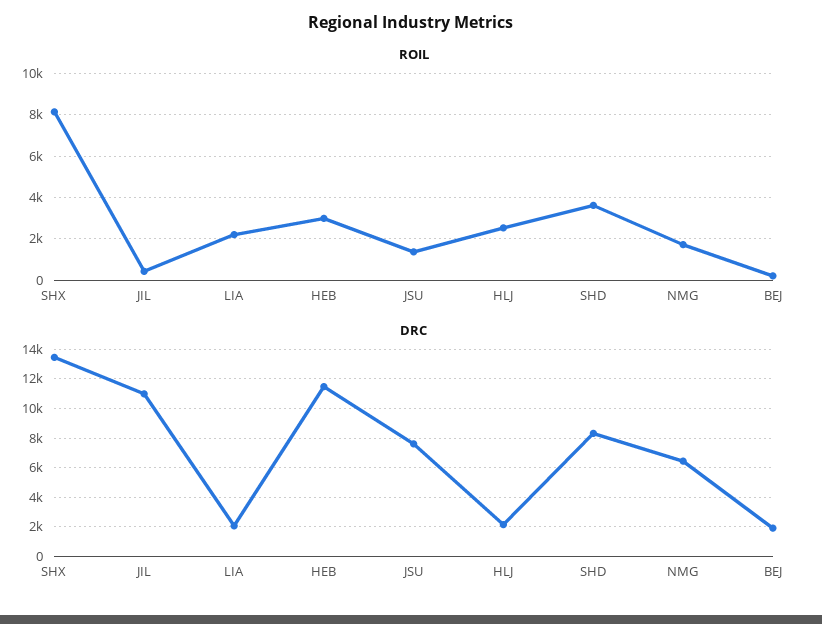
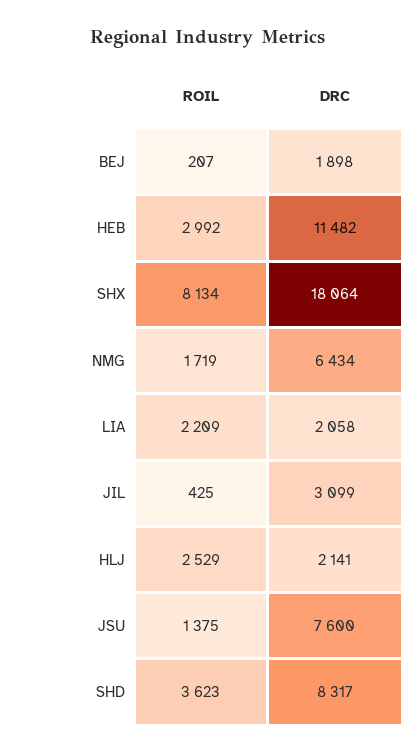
  {
    "ROIL": {
      "SHX": 8134,
      "JIL": 425,
      "LIA": 2209,
      "HEB": 2992,
      "JSU": 1375,
      "HLJ": 2529,
      "SHD": 3623,
      "NMG": 1719,
      "BEJ": 207
    },
    "DRC": {
-     "SHX": 13500,
+     "SHX": 18064,
-     "JIL": 11000,
+     "JIL": 3099,
      "LIA": 2058,
      "HEB": 11482,
      "JSU": 7600,
      "HLJ": 2141,
      "SHD": 8317,
      "NMG": 6434,
      "BEJ": 1898
    }
  }

